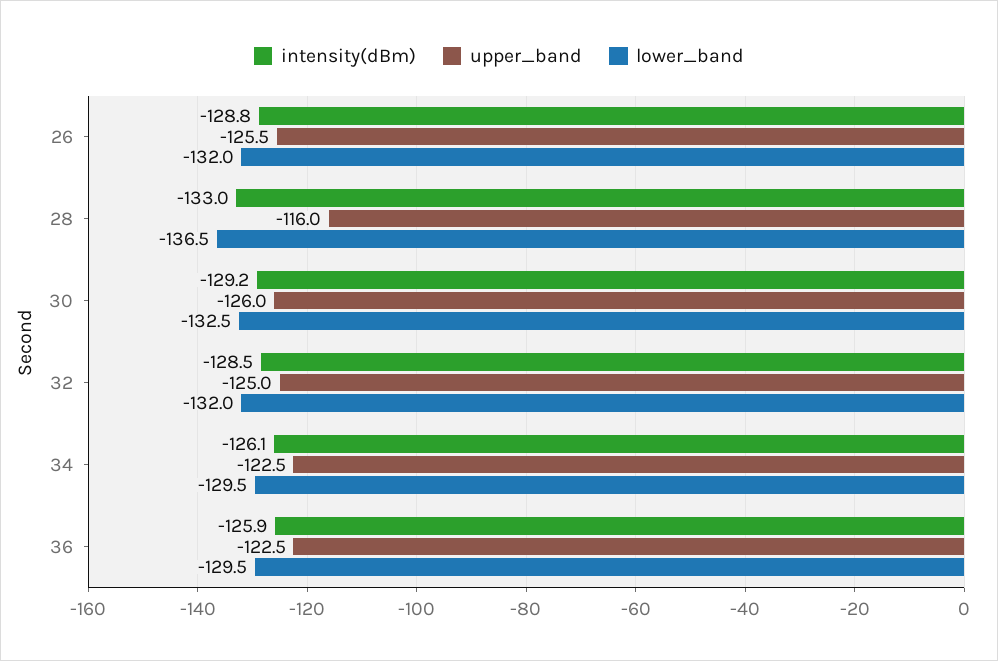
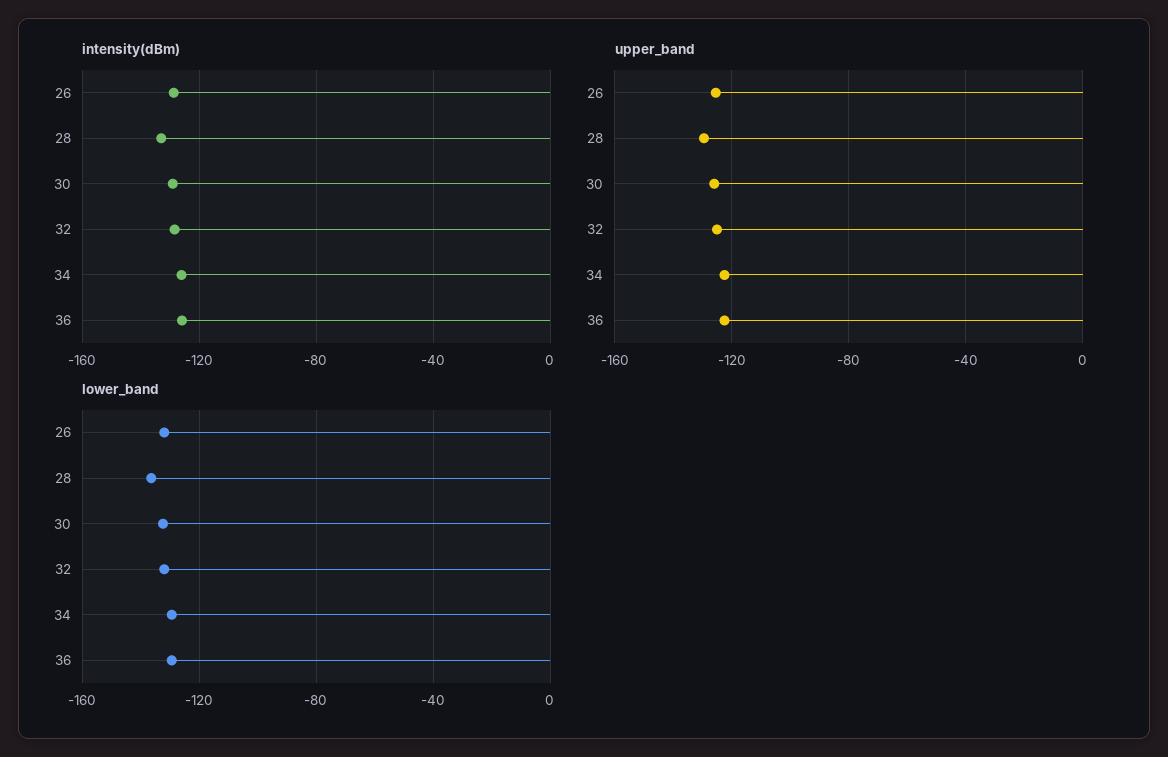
  {
    "intensity(dBm)": {
      "26": -128.8,
      "28": -133,
      "30": -129.2,
      "32": -128.5,
      "34": -126.1,
      "36": -125.9
    },
    "upper_band": {
      "26": -125.5,
-     "28": -116,
+     "28": -130,
      "30": -126,
      "32": -125,
      "34": -122.5,
      "36": -122.5
    },
    "lower_band": {
      "26": -132,
      "28": -136.5,
      "30": -132.5,
      "32": -132,
      "34": -129.5,
      "36": -129.5
    }
  }

